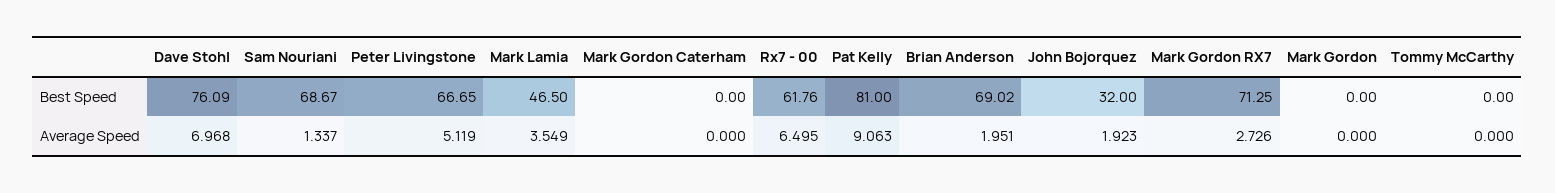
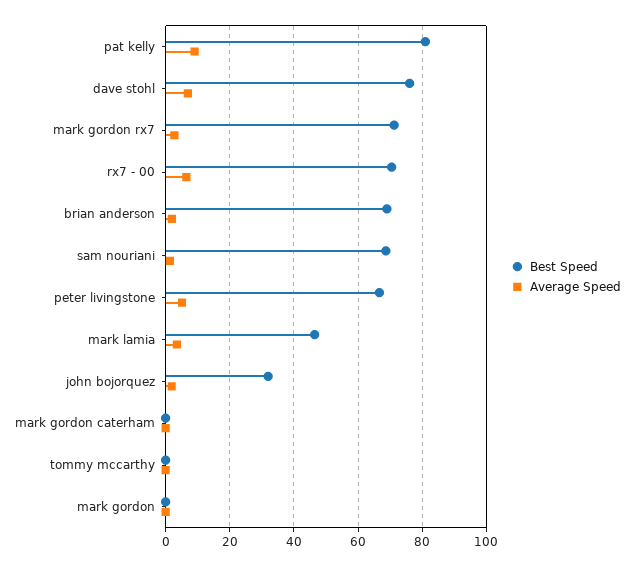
  {
    "Best Speed": {
      "Dave Stohl": 76.09,
      "Sam Nouriani": 68.67,
      "Peter Livingstone": 66.65,
      "Mark Lamia": 46.5,
      "Mark Gordon Caterham": 0,
-     "Rx7 - 00": 61.76,
+     "Rx7 - 00": 70,
      "Pat Kelly": 81,
      "Brian Anderson": 69.02,
      "John Bojorquez": 32,
      "Mark Gordon RX7": 71.25,
      "Mark Gordon": 0,
      "Tommy McCarthy": 0
    },
    "Average Speed": {
      "Dave Stohl": 6.968,
      "Sam Nouriani": 1.337,
      "Peter Livingstone": 5.119,
      "Mark Lamia": 3.549,
      "Mark Gordon Caterham": 0,
      "Rx7 - 00": 6.495,
      "Pat Kelly": 9.063,
      "Brian Anderson": 1.951,
      "John Bojorquez": 1.923,
      "Mark Gordon RX7": 2.726,
      "Mark Gordon": 0,
      "Tommy McCarthy": 0
    }
  }

